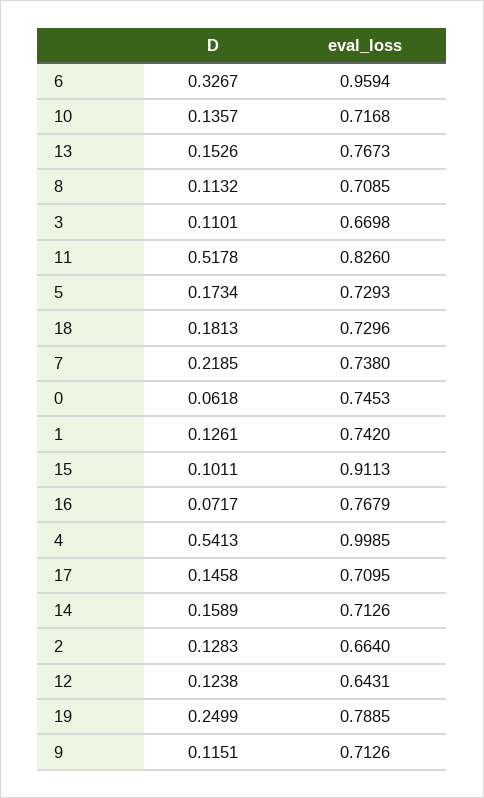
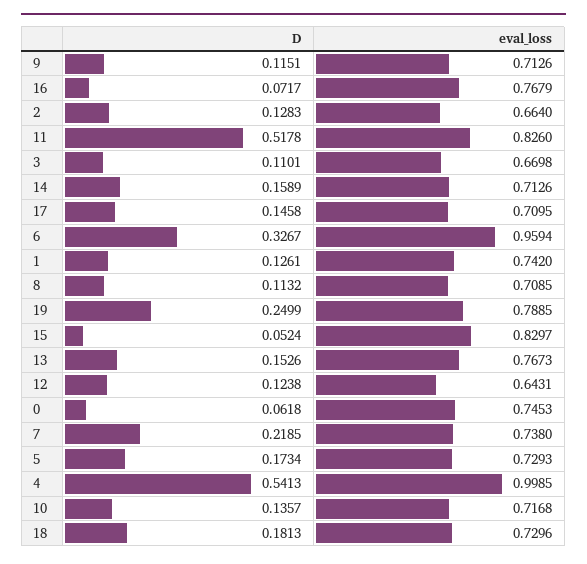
  {
    "D": {
      "6": 0.3267,
      "10": 0.1357,
      "13": 0.1526,
      "8": 0.1132,
      "3": 0.1101,
      "11": 0.5178,
      "5": 0.1734,
      "18": 0.1813,
      "7": 0.2185,
      "0": 0.0618,
      "1": 0.1261,
-     "15": 0.1011,
+     "15": 0.0524,
      "16": 0.0717,
      "4": 0.5413,
      "17": 0.1458,
      "14": 0.1589,
      "2": 0.1283,
      "12": 0.1238,
      "19": 0.2499,
      "9": 0.1151
    },
    "eval_loss": {
      "6": 0.9594,
      "10": 0.7168,
      "13": 0.7673,
      "8": 0.7085,
      "3": 0.6698,
      "11": 0.826,
      "5": 0.7293,
      "18": 0.7296,
      "7": 0.738,
      "0": 0.7453,
      "1": 0.742,
-     "15": 0.9113,
+     "15": 0.8297,
      "16": 0.7679,
      "4": 0.9985,
      "17": 0.7095,
      "14": 0.7126,
      "2": 0.664,
      "12": 0.6431,
      "19": 0.7885,
      "9": 0.7126
    }
  }

